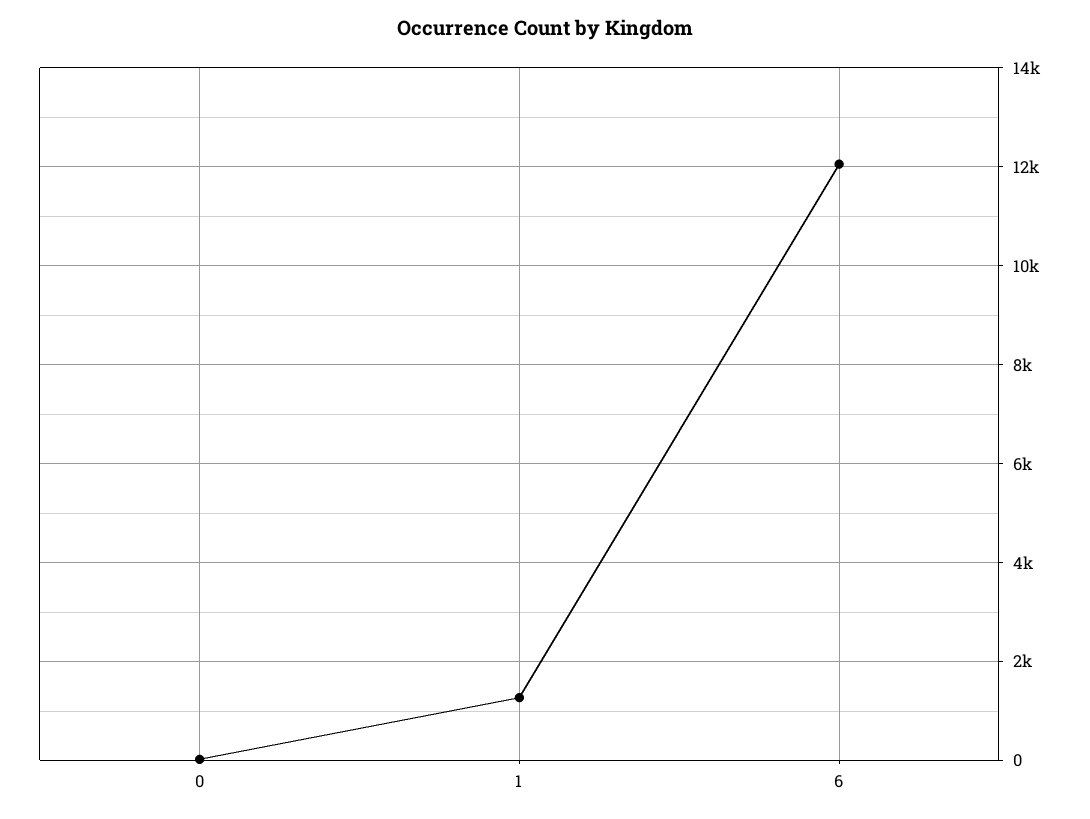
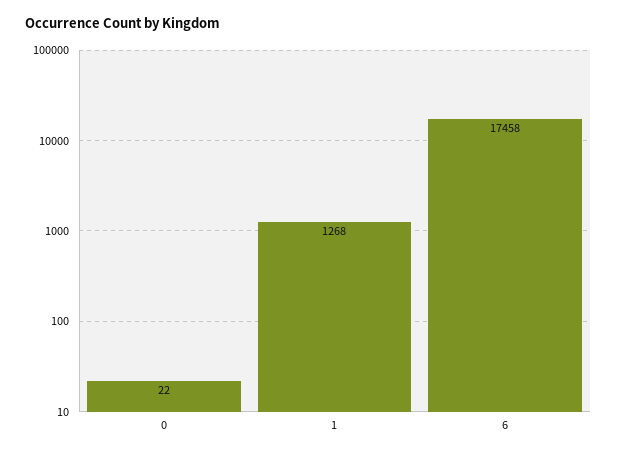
  {
    "0": 22,
    "1": 1268,
-   "6": 12000
+   "6": 17458
  }

